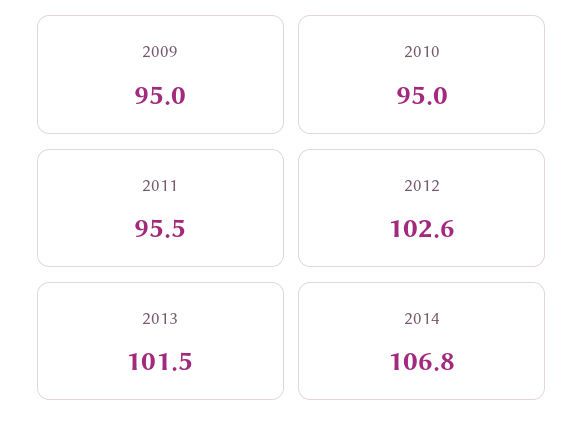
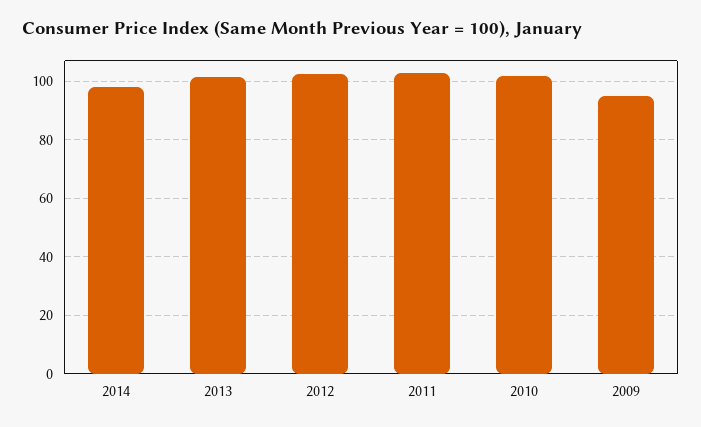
  {
    "2009": 95,
-   "2010": 95,
+   "2010": 102.5,
-   "2011": 95.5,
+   "2011": 102.5,
    "2012": 102.6,
    "2013": 101.5,
-   "2014": 106.8
+   "2014": 97.5
  }

